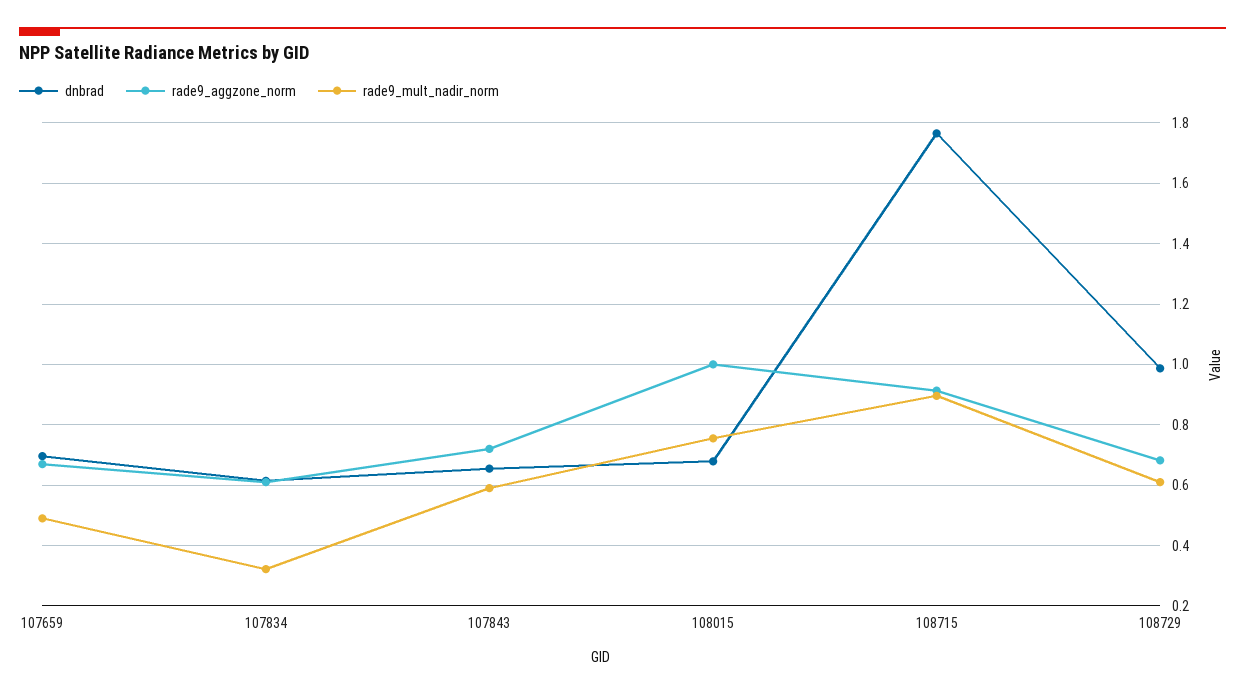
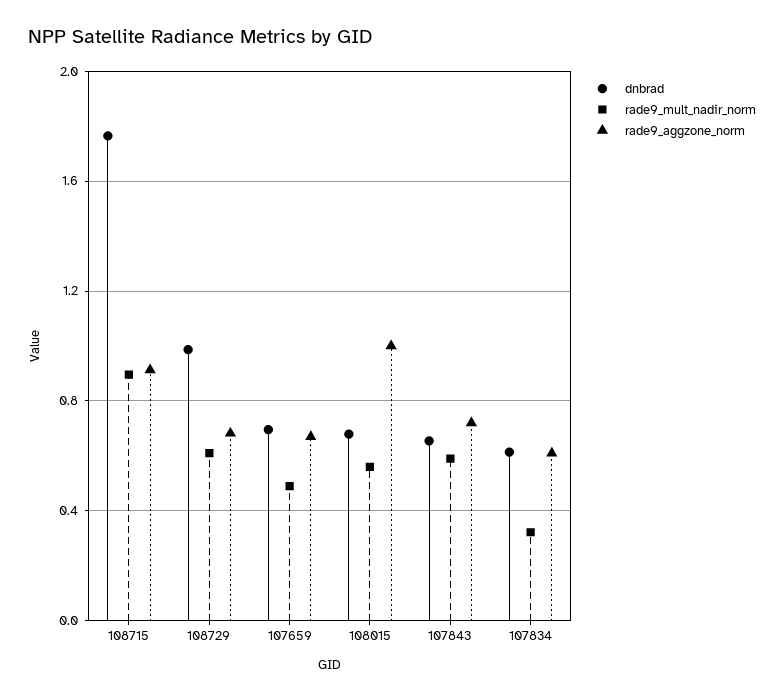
  {
    "dnbrad": {
      "107659": 0.7,
      "107834": 0.62,
      "107843": 0.66,
      "108015": 0.68,
      "108715": 1.76,
      "108729": 0.98
    },
    "rade9_aggzone_norm": {
      "107659": 0.68,
      "107834": 0.62,
      "107843": 0.72,
      "108015": 1,
      "108715": 0.92,
      "108729": 0.68
    },
    "rade9_mult_nadir_norm": {
      "107659": 0.5,
      "107834": 0.32,
      "107843": 0.6,
-     "108015": 0.76,
+     "108015": 0.55,
      "108715": 0.9,
      "108729": 0.62
    }
  }

